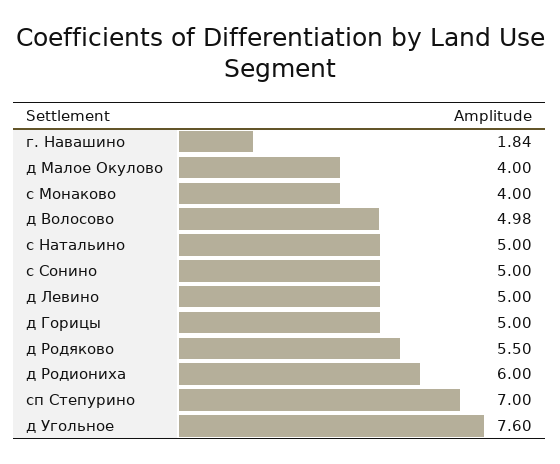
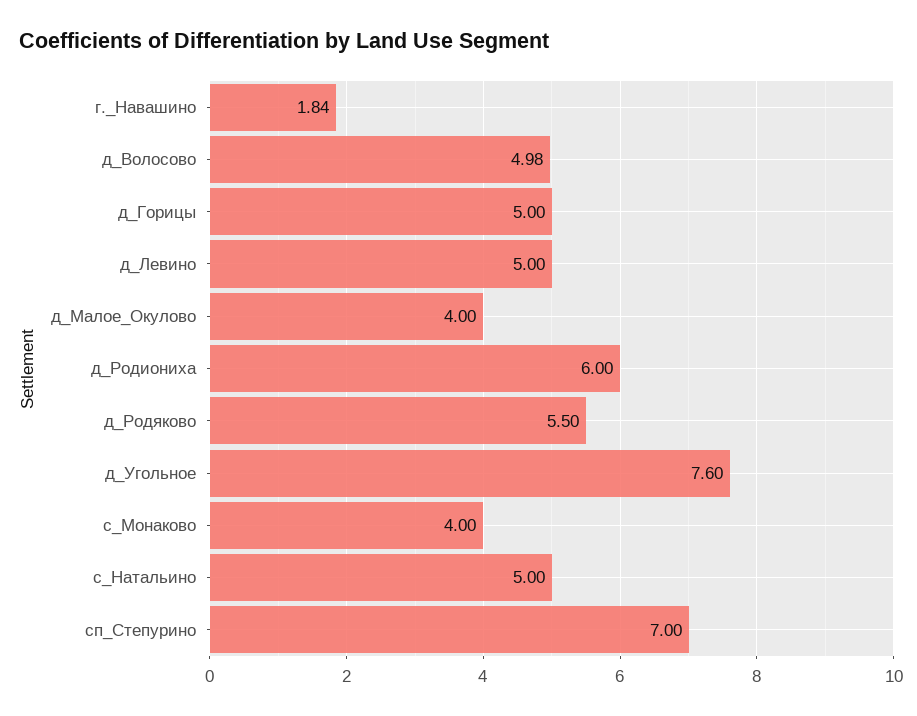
  {
    "г. Навашино": 1.84,
    "д Малое Окулово": 4,
    "с Монаково": 4,
    "д Волосово": 4.98,
    "с Натальино": 5,
-   "с Сонино": 5,
    "д Левино": 5,
    "д Горицы": 5,
    "д Родяково": 5.5,
    "д Родиониха": 6,
    "сп Степурино": 7,
    "д Угольное": 7.6
  }

